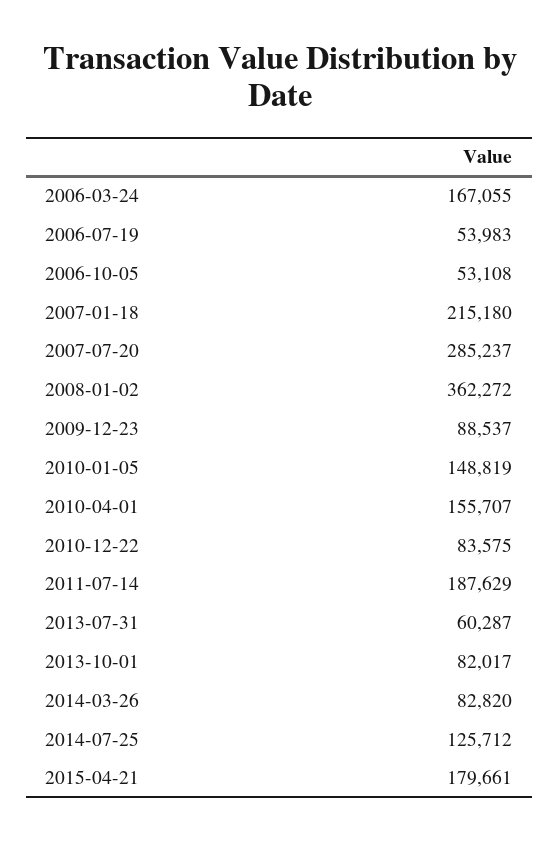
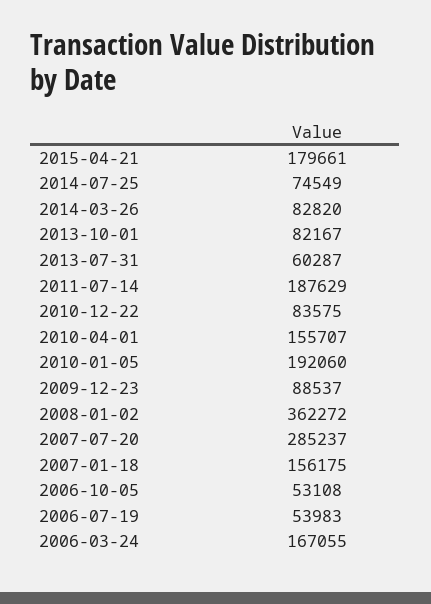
  {
    "2006-03-24": 167055,
    "2006-07-19": 53983,
    "2006-10-05": 53108,
-   "2007-01-18": 215180,
+   "2007-01-18": 156175,
    "2007-07-20": 285237,
    "2008-01-02": 362272,
    "2009-12-23": 88537,
-   "2010-01-05": 148819,
+   "2010-01-05": 192060,
    "2010-04-01": 155707,
    "2010-12-22": 83575,
    "2011-07-14": 187629,
    "2013-07-31": 60287,
-   "2013-10-01": 82017,
+   "2013-10-01": 82167,
    "2014-03-26": 82820,
-   "2014-07-25": 125712,
+   "2014-07-25": 74549,
    "2015-04-21": 179661
  }

